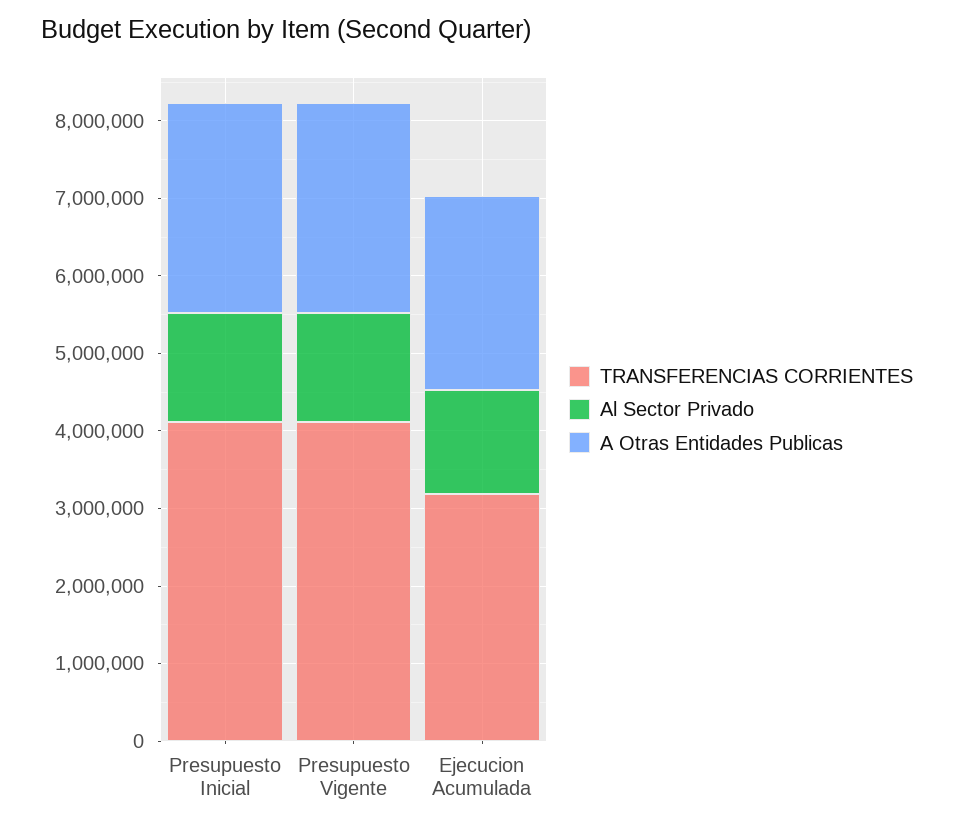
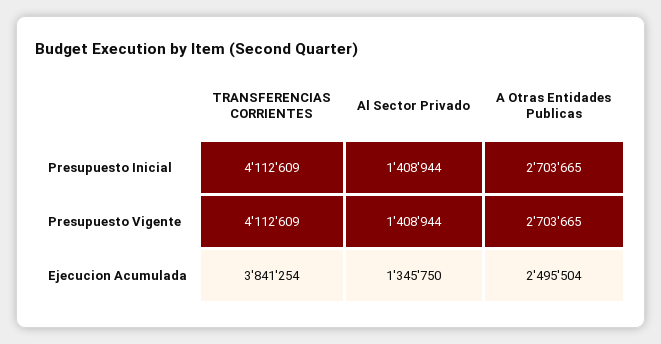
  {
    "TRANSFERENCIAS CORRIENTES": {
      "Presupuesto Inicial": 4112609,
      "Presupuesto Vigente": 4112609,
-     "Ejecucion Acumulada": 3200000
+     "Ejecucion Acumulada": 3841254
    },
    "Al Sector Privado": {
      "Presupuesto Inicial": 1408944,
      "Presupuesto Vigente": 1408944,
      "Ejecucion Acumulada": 1345750
    },
    "A Otras Entidades Publicas": {
      "Presupuesto Inicial": 2703665,
      "Presupuesto Vigente": 2703665,
      "Ejecucion Acumulada": 2495504
    }
  }

